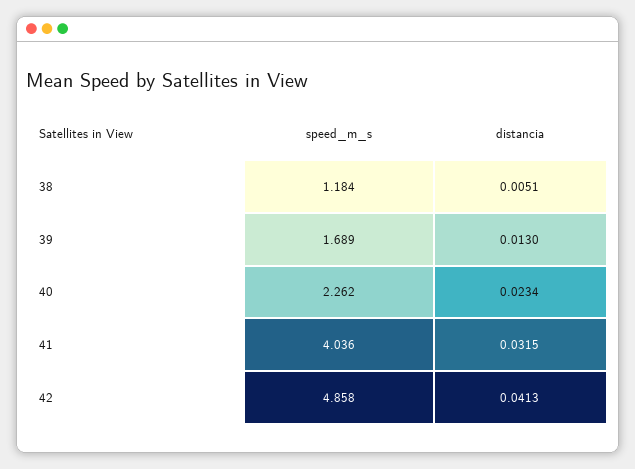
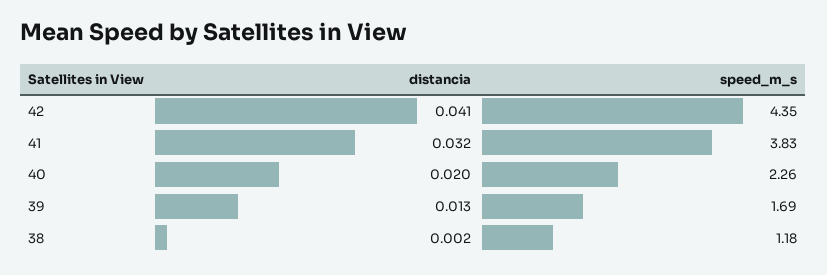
  {
    "speed_m_s": {
      "38": 1.184,
      "39": 1.689,
      "40": 2.262,
-     "41": 4.036,
+     "41": 3.83,
-     "42": 4.858
+     "42": 4.35
    },
    "distancia": {
-     "38": 0.0051,
+     "38": 0.002,
      "39": 0.013,
-     "40": 0.0234,
+     "40": 0.02,
      "41": 0.0315,
      "42": 0.0413
    }
  }

